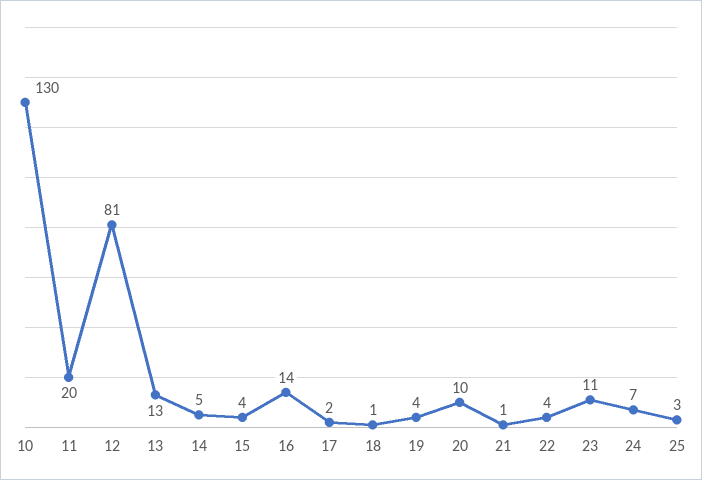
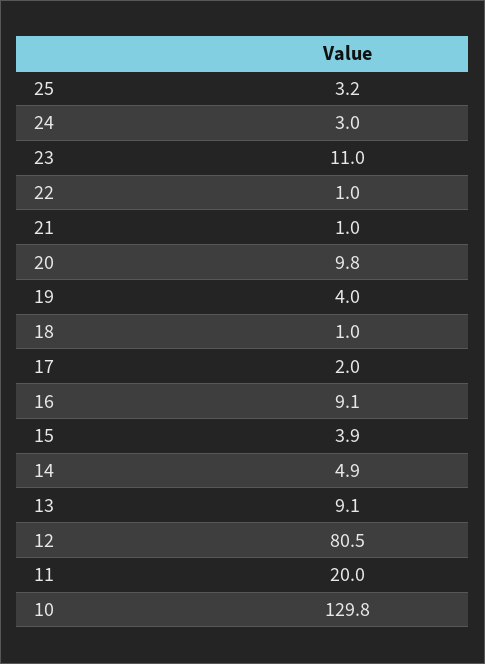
  {
    "10": 129.8,
    "11": 20,
    "12": 80.5,
-   "13": 13,
+   "13": 9.1,
    "14": 4.9,
    "15": 3.9,
-   "16": 14,
+   "16": 9.1,
    "17": 2,
    "18": 1,
    "19": 4,
    "20": 9.8,
    "21": 1,
-   "22": 4,
+   "22": 1,
    "23": 11,
-   "24": 7,
+   "24": 3,
    "25": 3.2
  }

